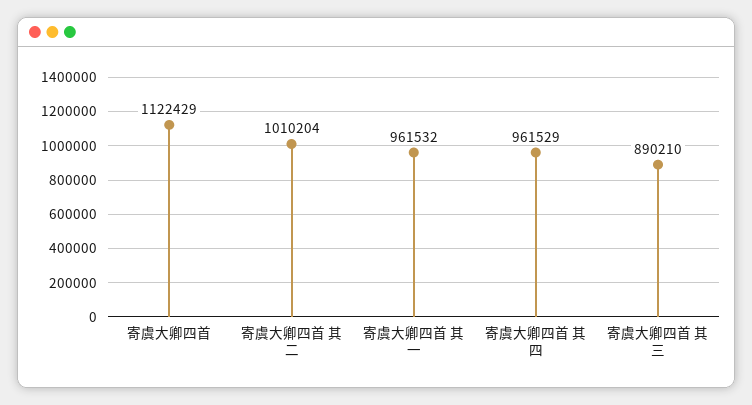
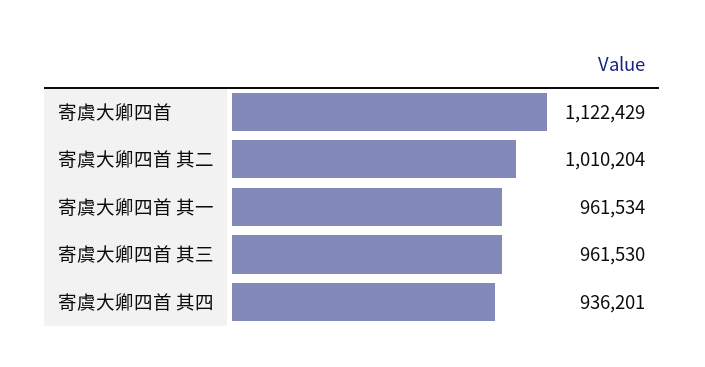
  {
    "寄虞大卿四首": 1122429,
    "寄虞大卿四首 其二": 1010204,
-   "寄虞大卿四首 其一": 961532,
+   "寄虞大卿四首 其一": 961534,
-   "寄虞大卿四首 其四": 961529,
+   "寄虞大卿四首 其四": 936201,
-   "寄虞大卿四首 其三": 890210
+   "寄虞大卿四首 其三": 961530
  }

